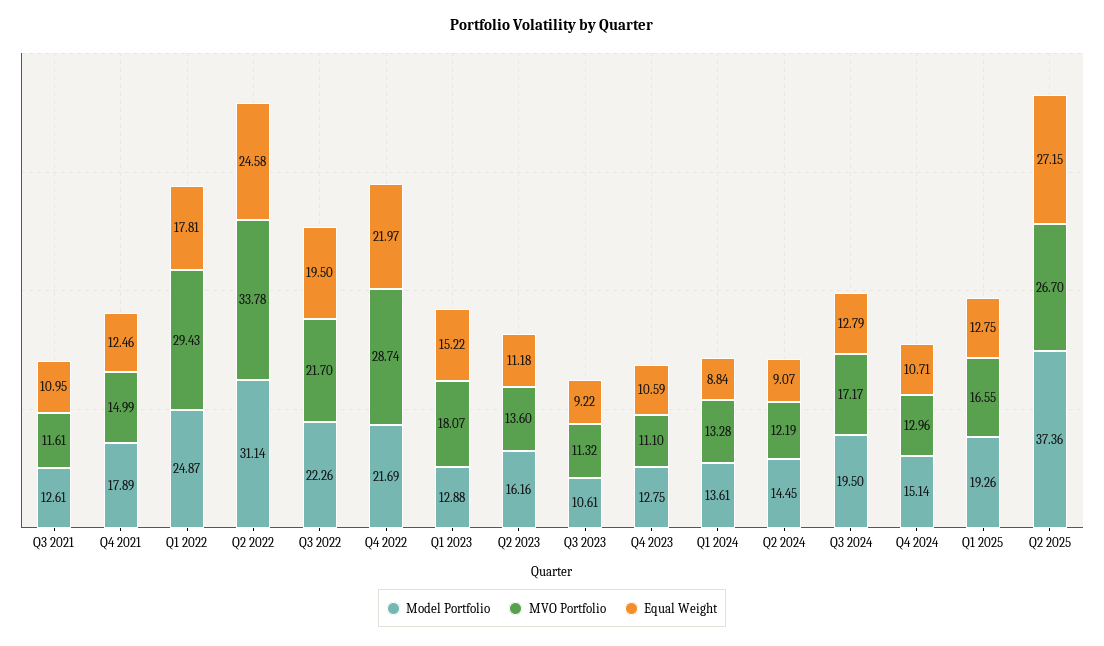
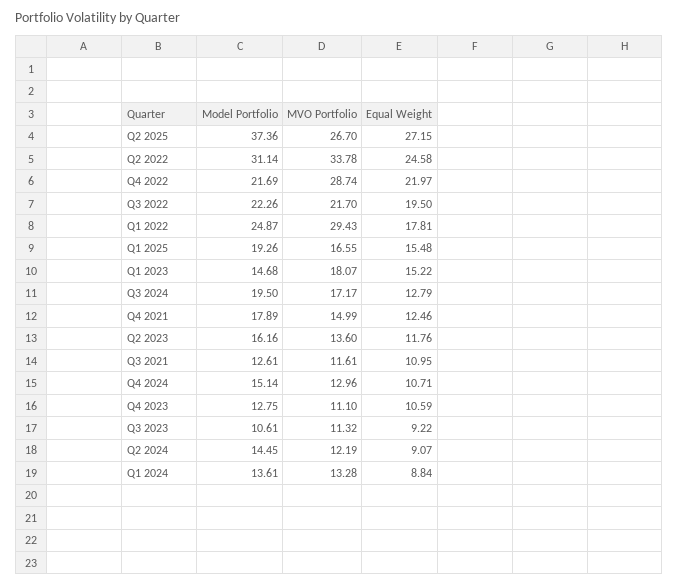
  {
    "Model Portfolio": {
      "Q3 2021": 12.61,
      "Q4 2021": 17.89,
      "Q1 2022": 24.87,
      "Q2 2022": 31.14,
      "Q3 2022": 22.26,
      "Q4 2022": 21.69,
-     "Q1 2023": 12.88,
+     "Q1 2023": 14.68,
      "Q2 2023": 16.16,
      "Q3 2023": 10.61,
      "Q4 2023": 12.75,
      "Q1 2024": 13.61,
      "Q2 2024": 14.45,
      "Q3 2024": 19.5,
      "Q4 2024": 15.14,
      "Q1 2025": 19.26,
      "Q2 2025": 37.36
    },
    "MVO Portfolio": {
      "Q3 2021": 11.61,
      "Q4 2021": 14.99,
      "Q1 2022": 29.43,
      "Q2 2022": 33.78,
      "Q3 2022": 21.7,
      "Q4 2022": 28.74,
      "Q1 2023": 18.07,
      "Q2 2023": 13.6,
      "Q3 2023": 11.32,
      "Q4 2023": 11.1,
      "Q1 2024": 13.28,
      "Q2 2024": 12.19,
      "Q3 2024": 17.17,
      "Q4 2024": 12.96,
      "Q1 2025": 16.55,
      "Q2 2025": 26.7
    },
    "Equal Weight": {
      "Q3 2021": 10.95,
      "Q4 2021": 12.46,
      "Q1 2022": 17.81,
      "Q2 2022": 24.58,
      "Q3 2022": 19.5,
      "Q4 2022": 21.97,
      "Q1 2023": 15.22,
-     "Q2 2023": 11.18,
+     "Q2 2023": 11.76,
      "Q3 2023": 9.22,
      "Q4 2023": 10.59,
      "Q1 2024": 8.84,
      "Q2 2024": 9.07,
      "Q3 2024": 12.79,
      "Q4 2024": 10.71,
-     "Q1 2025": 12.75,
+     "Q1 2025": 15.48,
      "Q2 2025": 27.15
    }
  }

